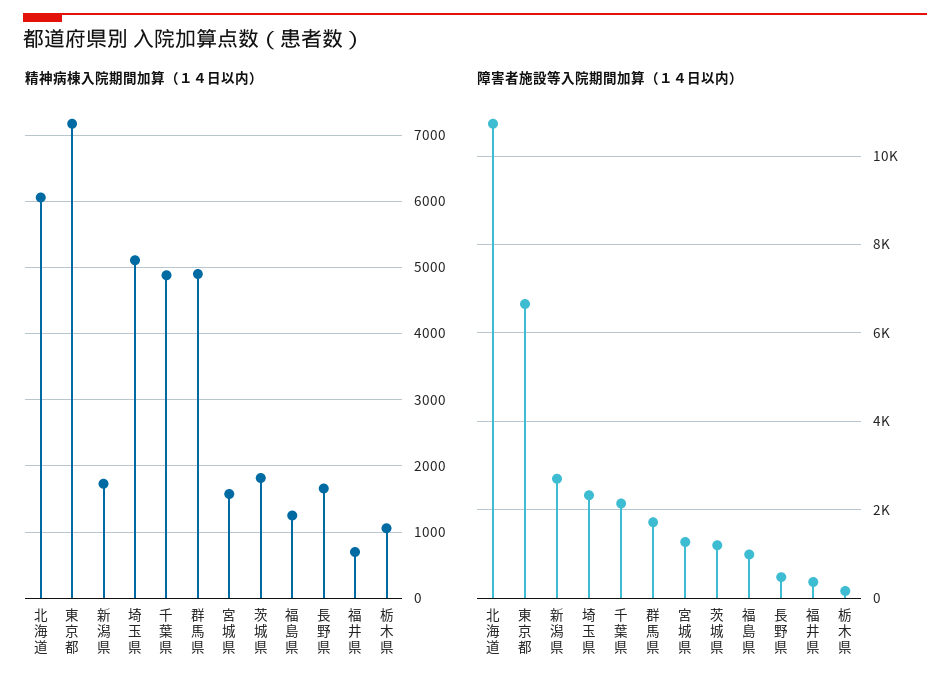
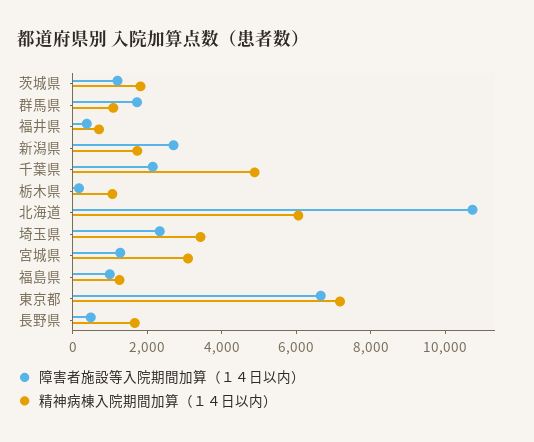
  {
    "精神病棟入院期間加算（１４日以内）": {
      "北海道": 6100,
      "東京都": 7200,
      "新潟県": 1700,
-     "埼玉県": 5100,
+     "埼玉県": 3500,
      "千葉県": 4900,
-     "群馬県": 4900,
+     "群馬県": 1000,
-     "宮城県": 1600,
+     "宮城県": 3000,
      "茨城県": 1800,
      "福島県": 1300,
      "長野県": 1700,
      "福井県": 700,
      "栃木県": 1100
    },
    "障害者施設等入院期間加算（１４日以内）": {
      "北海道": 10800,
      "東京都": 6600,
      "新潟県": 2800,
      "埼玉県": 2400,
      "千葉県": 2200,
      "群馬県": 1800,
      "宮城県": 1200,
      "茨城県": 1200,
      "福島県": 1000,
      "長野県": 400,
      "福井県": 400,
      "栃木県": 200
    }
  }

